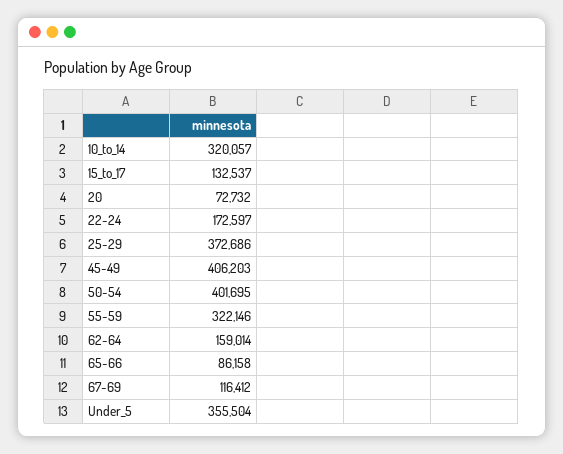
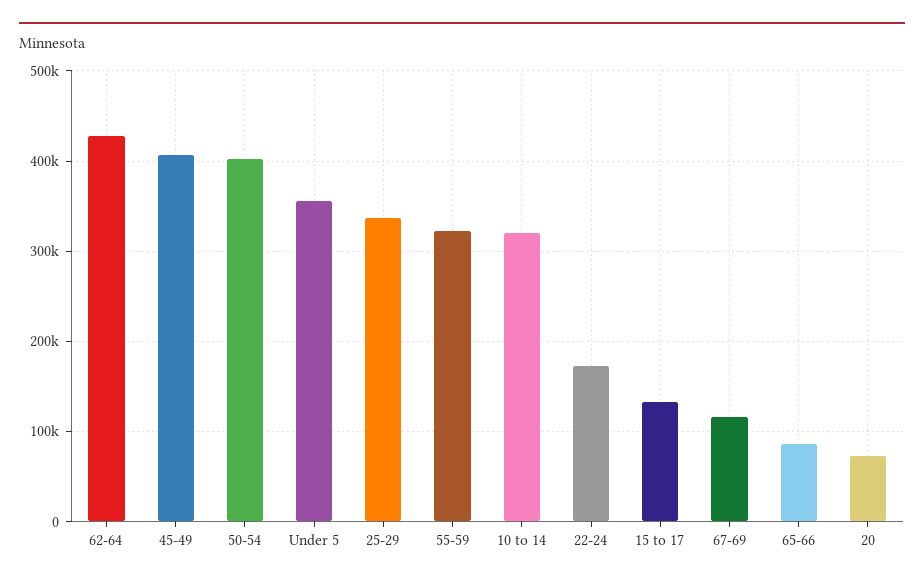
  {
    "10_to_14": 320057,
    "15_to_17": 132537,
    "20": 72732,
    "22-24": 172597,
-   "25-29": 372686,
+   "25-29": 340000,
    "45-49": 406203,
    "50-54": 401695,
    "55-59": 322146,
-   "62-64": 159014,
+   "62-64": 430000,
    "65-66": 86158,
    "67-69": 116412,
    "Under_5": 355504
  }

